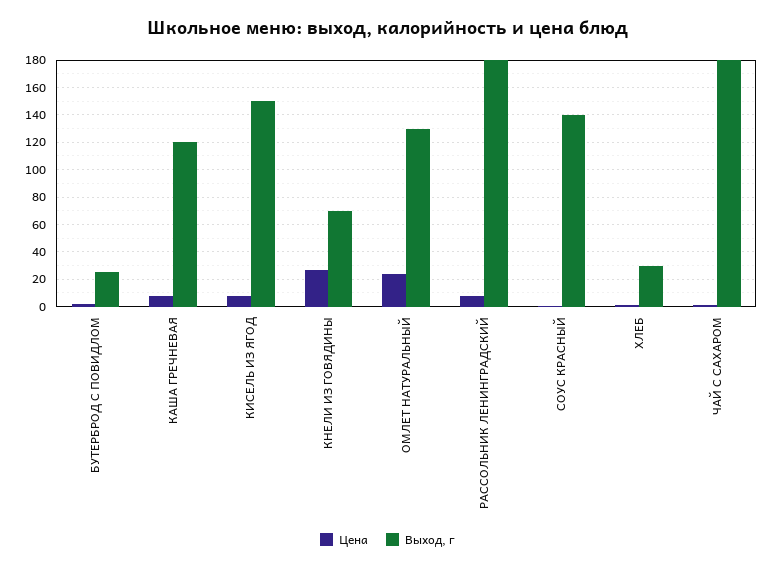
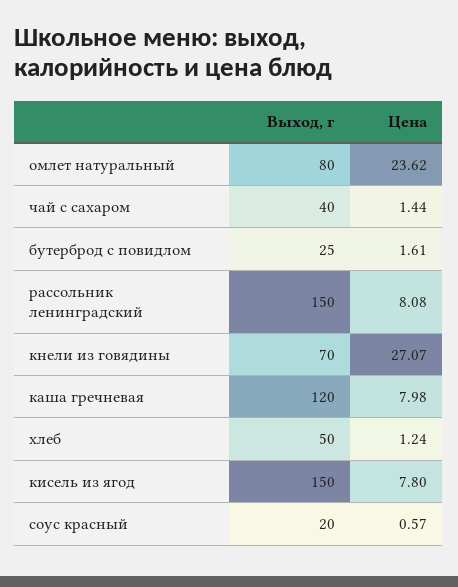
  {
    "Цена": {
      "БУТЕРБРОД С ПОВИДЛОМ": 1.61,
      "КАША ГРЕЧНЕВАЯ": 7.98,
      "КИСЕЛЬ ИЗ ЯГОД": 7.8,
      "КНЕЛИ ИЗ ГОВЯДИНЫ": 27.07,
      "ОМЛЕТ НАТУРАЛЬНЫЙ": 23.62,
      "РАССОЛЬНИК ЛЕНИНГРАДСКИЙ": 8.08,
      "СОУС КРАСНЫЙ": 0.57,
      "ХЛЕБ": 1.24,
      "ЧАЙ С САХАРОМ": 1.44
    },
    "Выход, г": {
      "БУТЕРБРОД С ПОВИДЛОМ": 25,
      "КАША ГРЕЧНЕВАЯ": 120,
      "КИСЕЛЬ ИЗ ЯГОД": 150,
      "КНЕЛИ ИЗ ГОВЯДИНЫ": 70,
-     "ОМЛЕТ НАТУРАЛЬНЫЙ": 130,
+     "ОМЛЕТ НАТУРАЛЬНЫЙ": 80,
-     "РАССОЛЬНИК ЛЕНИНГРАДСКИЙ": 180,
+     "РАССОЛЬНИК ЛЕНИНГРАДСКИЙ": 150,
-     "СОУС КРАСНЫЙ": 140,
+     "СОУС КРАСНЫЙ": 20,
-     "ХЛЕБ": 30,
+     "ХЛЕБ": 50,
-     "ЧАЙ С САХАРОМ": 180
+     "ЧАЙ С САХАРОМ": 40
    }
  }

